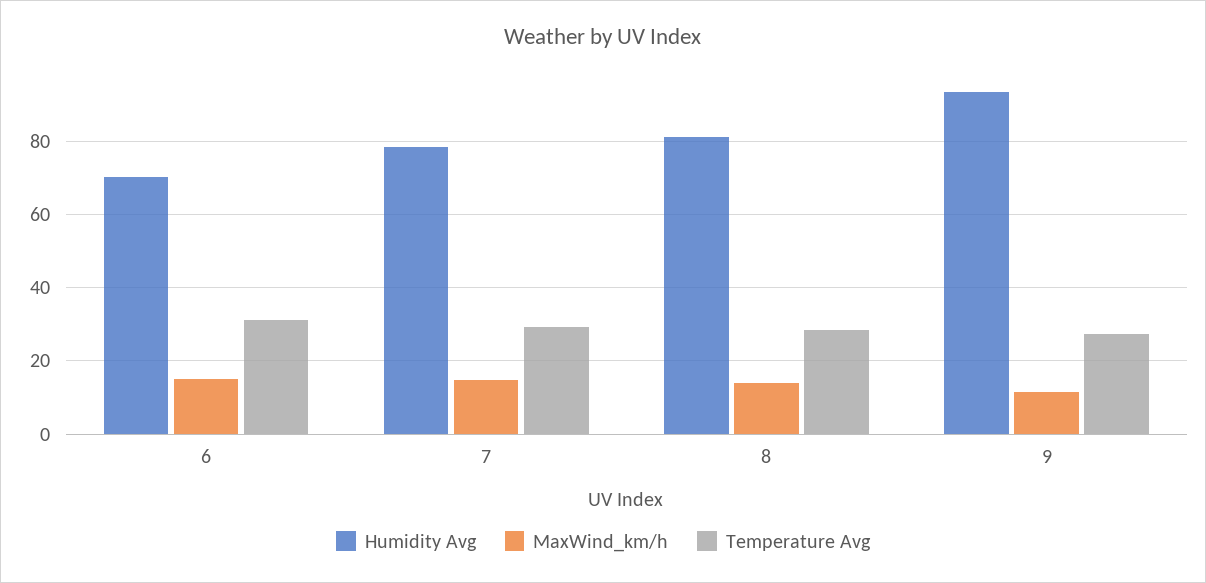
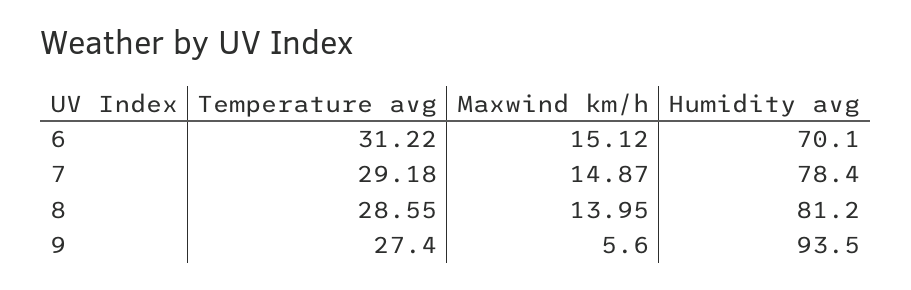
  {
    "Humidity Avg": {
      "6": 70.1,
      "7": 78.4,
      "8": 81.2,
      "9": 93.5
    },
    "MaxWind_km/h": {
      "6": 15.12,
      "7": 14.87,
      "8": 13.95,
-     "9": 12
+     "9": 5.6
    },
    "Temperature Avg": {
      "6": 31.22,
      "7": 29.18,
      "8": 28.55,
      "9": 27.4
    }
  }

